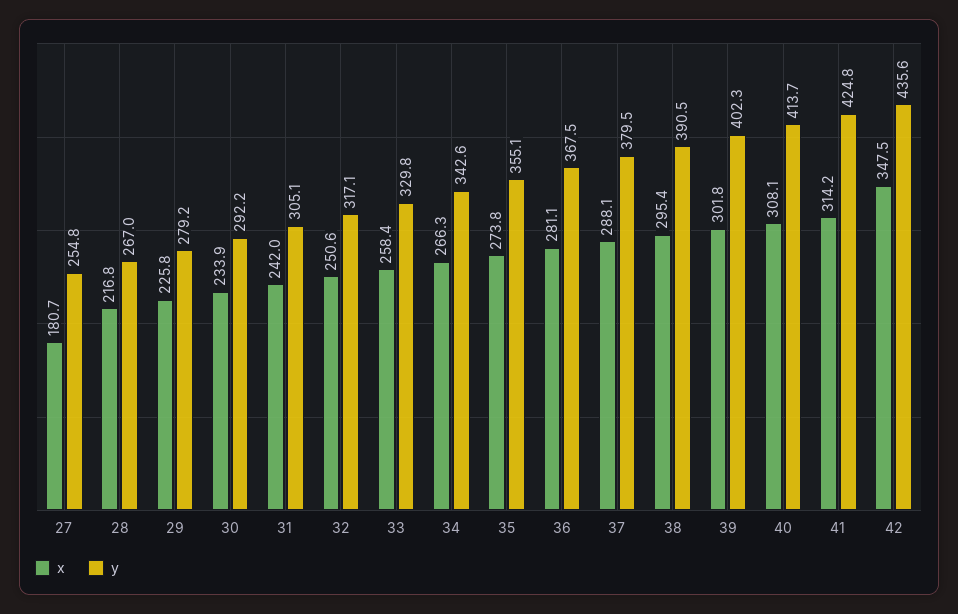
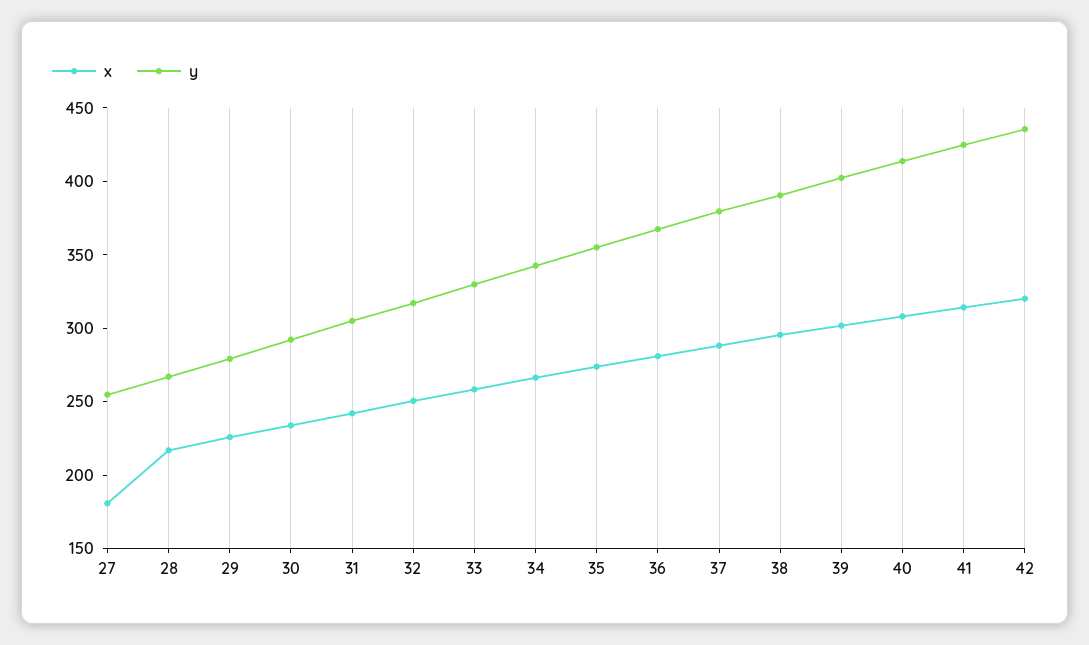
  {
    "x": {
      "27": 180.7,
      "28": 216.8,
      "29": 225.8,
      "30": 233.9,
      "31": 242,
      "32": 250.6,
      "33": 258.4,
      "34": 266.3,
      "35": 273.8,
      "36": 281.1,
      "37": 288.1,
      "38": 295.4,
      "39": 301.8,
      "40": 308.1,
      "41": 314.2,
-     "42": 347.5
+     "42": 320
    },
    "y": {
      "27": 254.8,
      "28": 267,
      "29": 279.2,
      "30": 292.2,
      "31": 305.1,
      "32": 317.1,
      "33": 329.8,
      "34": 342.6,
      "35": 355.1,
      "36": 367.5,
      "37": 379.5,
      "38": 390.5,
      "39": 402.3,
      "40": 413.7,
      "41": 424.8,
      "42": 435.6
    }
  }

